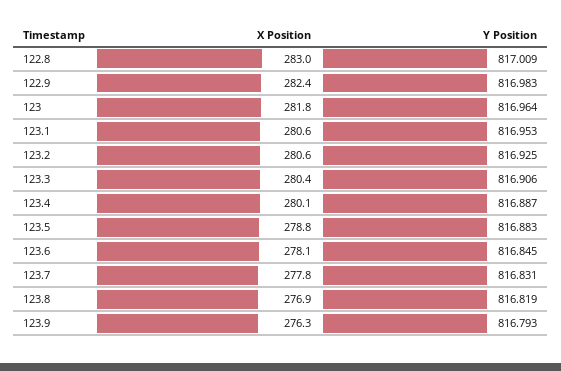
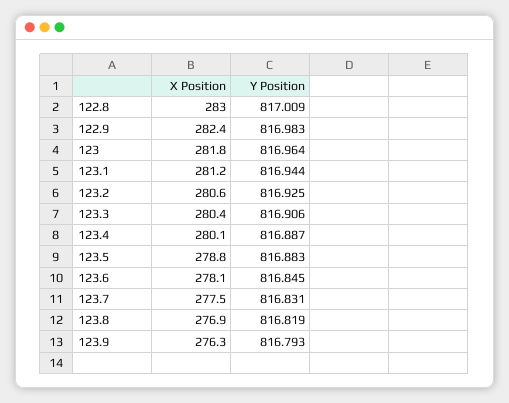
  {
    "X Position": {
      "122.8": 283,
      "122.9": 282.4,
      "123": 281.8,
-     "123.1": 280.6,
+     "123.1": 281.2,
      "123.2": 280.6,
      "123.3": 280.4,
      "123.4": 280.1,
      "123.5": 278.8,
      "123.6": 278.1,
-     "123.7": 277.8,
+     "123.7": 277.5,
      "123.8": 276.9,
      "123.9": 276.3
    },
    "Y Position": {
      "122.8": 817.009,
      "122.9": 816.983,
      "123": 816.964,
-     "123.1": 816.953,
+     "123.1": 816.944,
      "123.2": 816.925,
      "123.3": 816.906,
      "123.4": 816.887,
      "123.5": 816.883,
      "123.6": 816.845,
      "123.7": 816.831,
      "123.8": 816.819,
      "123.9": 816.793
    }
  }

